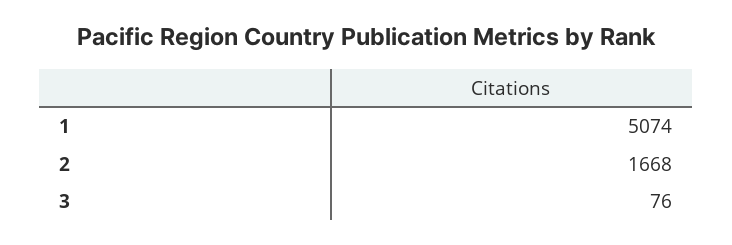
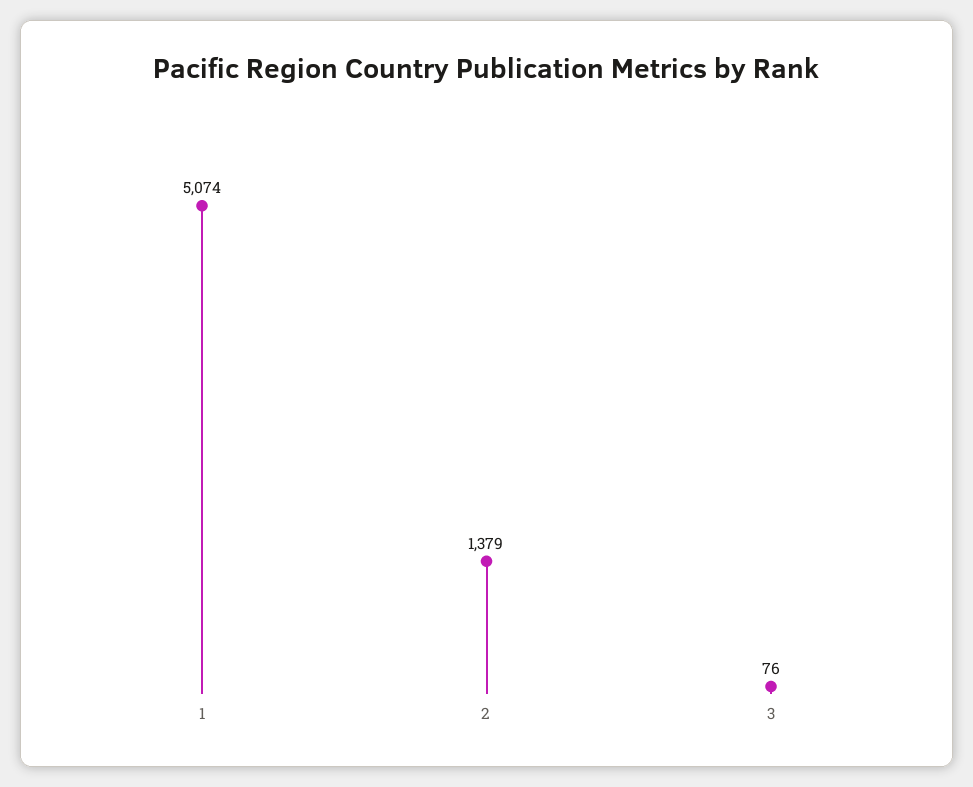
  {
    "1": 5074,
-   "2": 1668,
+   "2": 1379,
    "3": 76
  }

